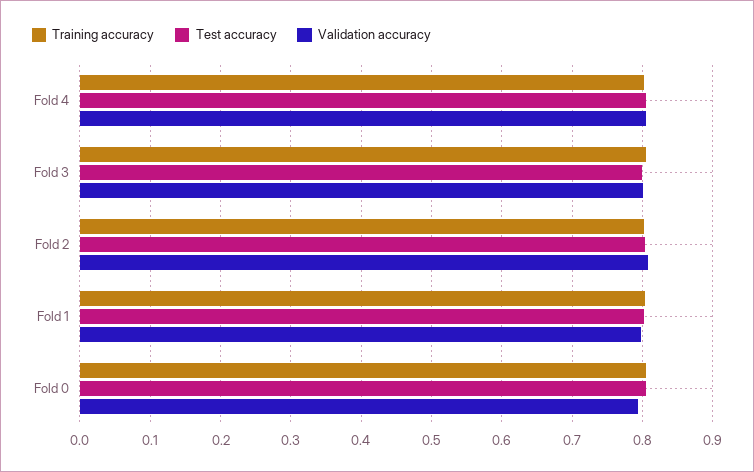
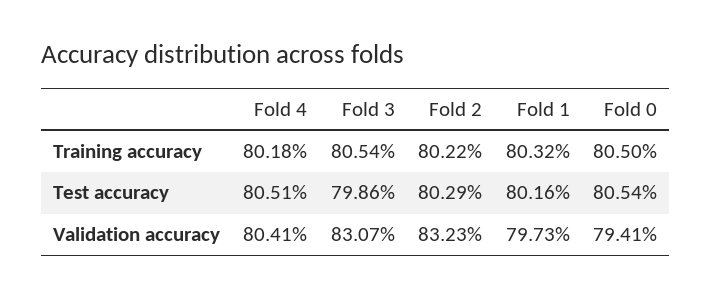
  {
    "Training accuracy": {
      "Fold 4": 0.8018,
      "Fold 3": 0.8054,
      "Fold 2": 0.8022,
      "Fold 1": 0.8032,
      "Fold 0": 0.805
    },
    "Test accuracy": {
      "Fold 4": 0.8051,
      "Fold 3": 0.7986,
      "Fold 2": 0.8029,
      "Fold 1": 0.8016,
      "Fold 0": 0.8054
    },
    "Validation accuracy": {
      "Fold 4": 0.8041,
-     "Fold 3": 0.8,
+     "Fold 3": 0.8307,
-     "Fold 2": 0.81,
+     "Fold 2": 0.8323,
      "Fold 1": 0.7973,
      "Fold 0": 0.7941
    }
  }

